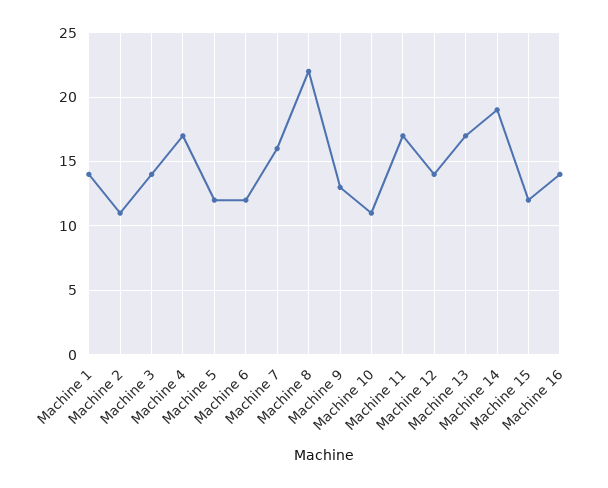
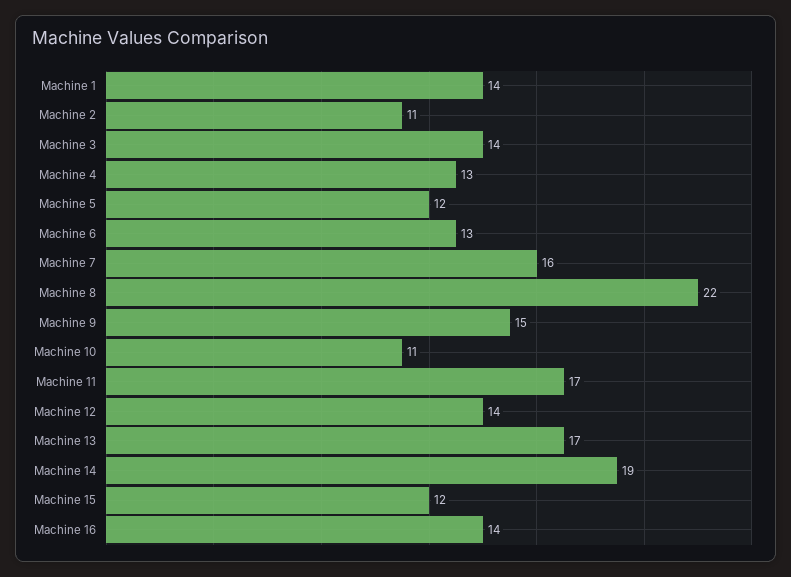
  {
    "Machine 1": 14,
    "Machine 2": 11,
    "Machine 3": 14,
-   "Machine 4": 17,
+   "Machine 4": 13,
    "Machine 5": 12,
-   "Machine 6": 12,
+   "Machine 6": 13,
    "Machine 7": 16,
    "Machine 8": 22,
-   "Machine 9": 13,
+   "Machine 9": 15,
    "Machine 10": 11,
    "Machine 11": 17,
    "Machine 12": 14,
    "Machine 13": 17,
    "Machine 14": 19,
    "Machine 15": 12,
    "Machine 16": 14
  }

